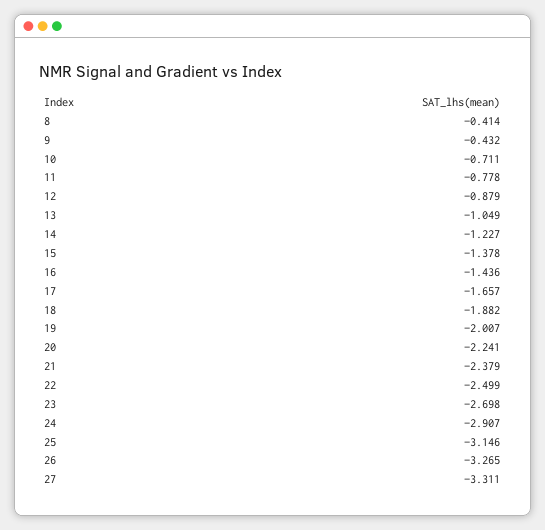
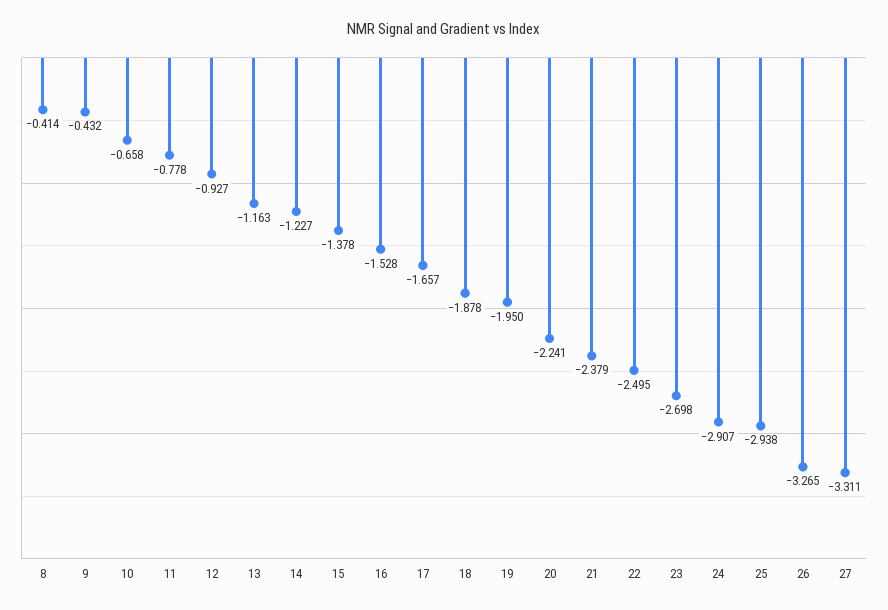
  {
    "8": -0.414,
    "9": -0.432,
-   "10": -0.711,
+   "10": -0.658,
    "11": -0.778,
-   "12": -0.879,
+   "12": -0.927,
-   "13": -1.049,
+   "13": -1.163,
    "14": -1.227,
    "15": -1.378,
-   "16": -1.436,
+   "16": -1.528,
    "17": -1.657,
-   "18": -1.882,
+   "18": -1.878,
-   "19": -2.007,
+   "19": -1.95,
    "20": -2.241,
    "21": -2.379,
-   "22": -2.499,
+   "22": -2.495,
    "23": -2.698,
    "24": -2.907,
-   "25": -3.146,
+   "25": -2.938,
    "26": -3.265,
    "27": -3.311
  }

